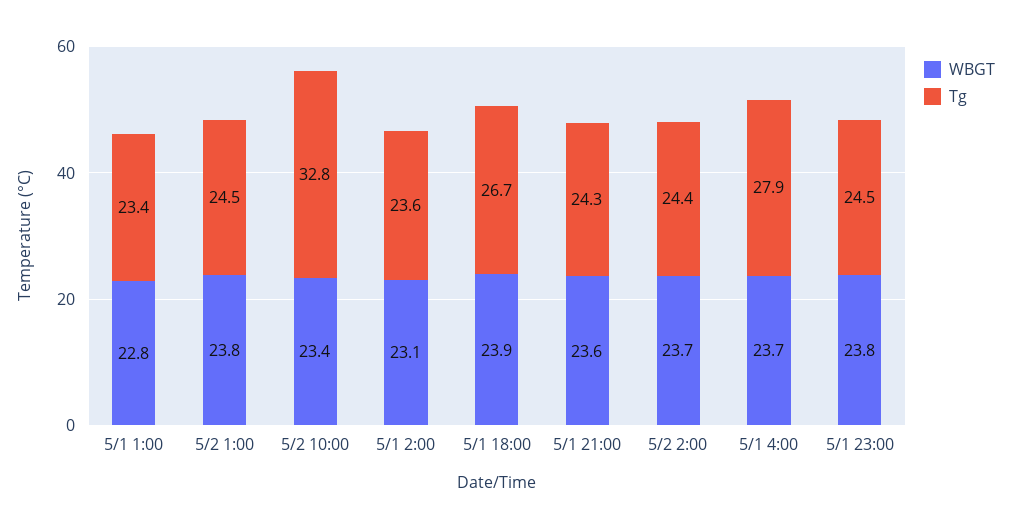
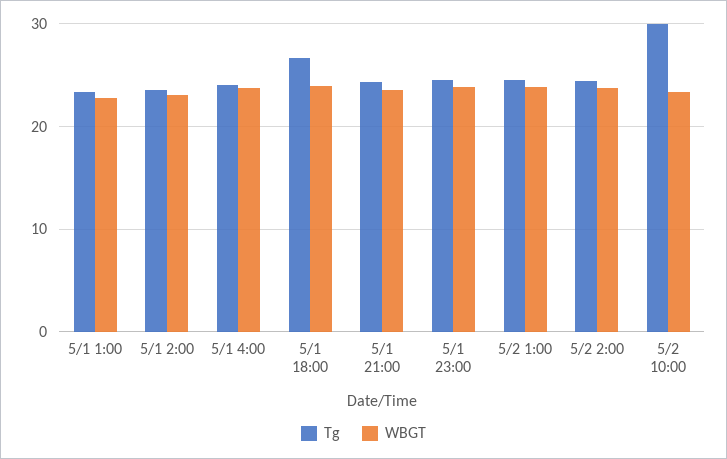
  {
    "WBGT": {
      "5/1 1:00": 22.8,
      "5/2 1:00": 23.8,
      "5/2 10:00": 23.4,
      "5/1 2:00": 23.1,
      "5/1 18:00": 23.9,
      "5/1 21:00": 23.6,
      "5/2 2:00": 23.7,
      "5/1 4:00": 23.7,
      "5/1 23:00": 23.8
    },
    "Tg": {
      "5/1 1:00": 23.4,
      "5/2 1:00": 24.5,
-     "5/2 10:00": 32.8,
+     "5/2 10:00": 30,
      "5/1 2:00": 23.6,
      "5/1 18:00": 26.7,
      "5/1 21:00": 24.3,
      "5/2 2:00": 24.4,
-     "5/1 4:00": 27.9,
+     "5/1 4:00": 24,
      "5/1 23:00": 24.5
    }
  }

